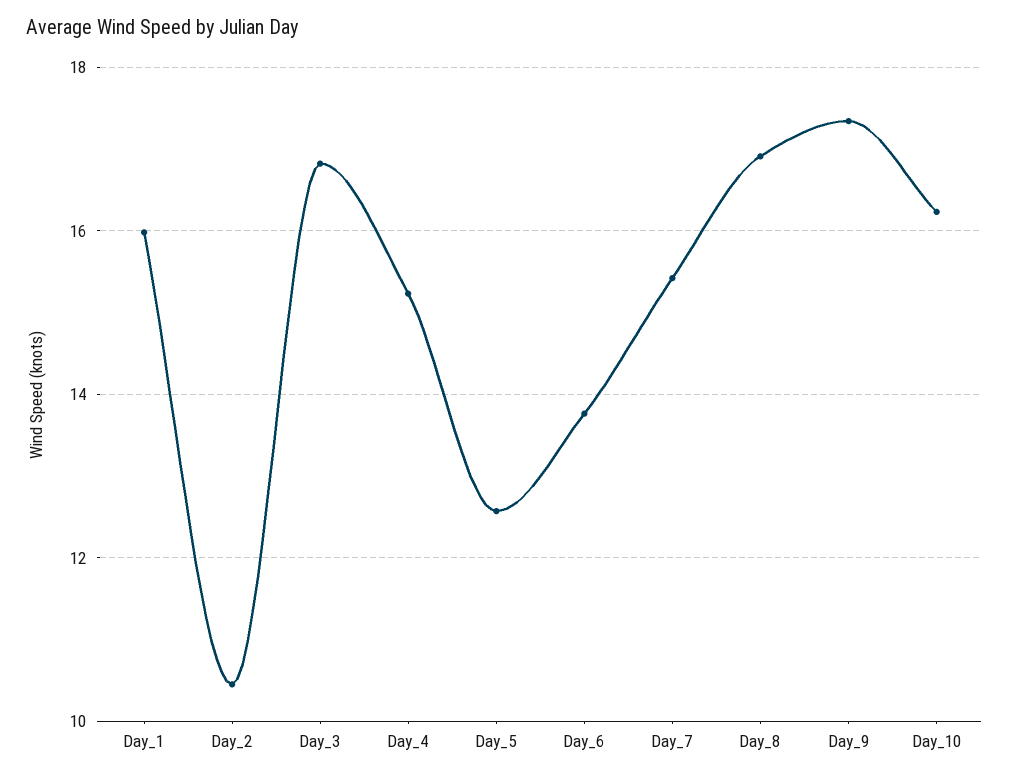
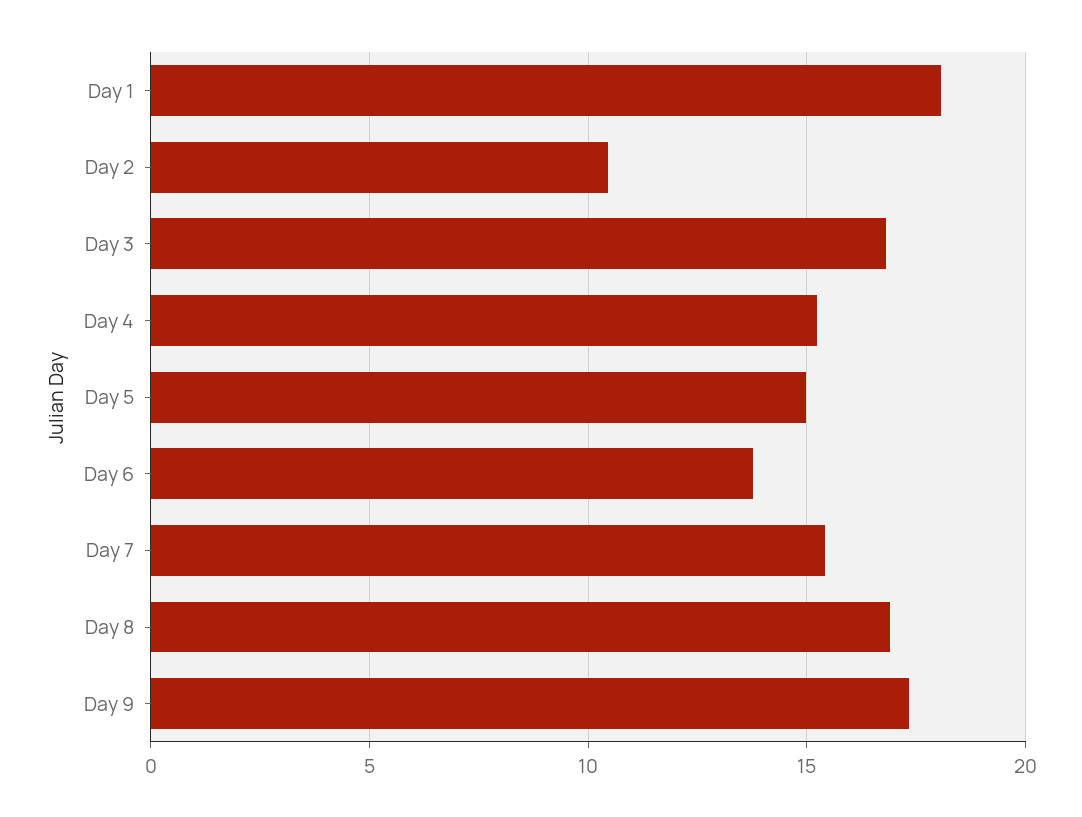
  {
-   "Day_1": 16,
+   "Day_1": 18,
    "Day_2": 10.4,
    "Day_3": 16.8,
    "Day_4": 15.2,
-   "Day_5": 12.6,
+   "Day_5": 15,
    "Day_6": 13.8,
    "Day_7": 15.4,
    "Day_8": 17,
-   "Day_9": 17.4,
+   "Day_9": 17.4
-   "Day_10": 16.2
  }

